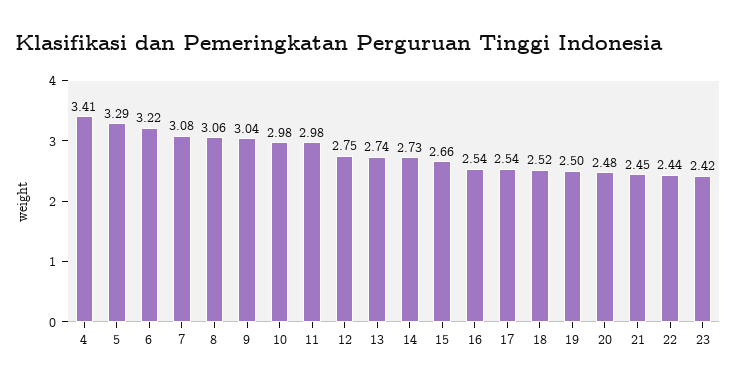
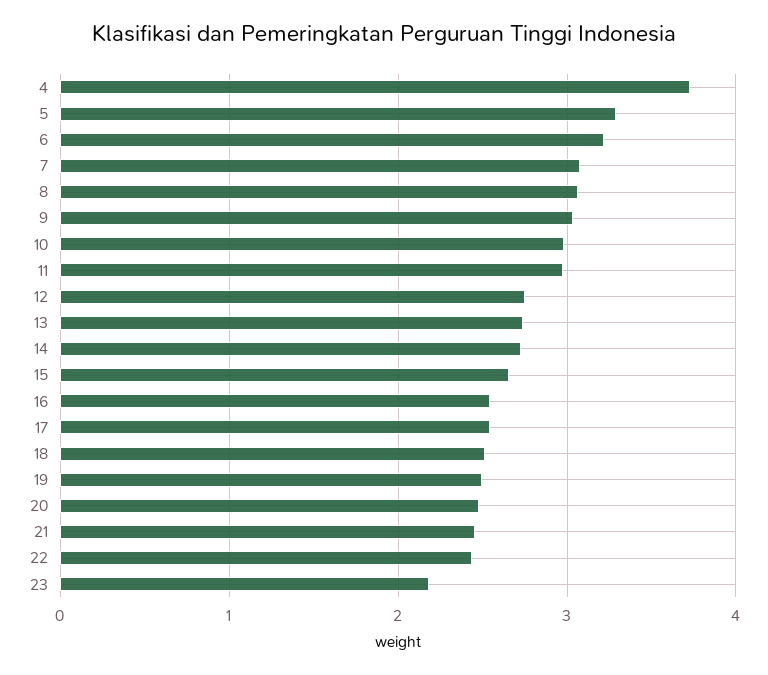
  {
-   "4": 3.41,
+   "4": 3.7,
    "5": 3.29,
    "6": 3.22,
    "7": 3.08,
    "8": 3.06,
    "9": 3.04,
    "10": 2.98,
    "11": 2.98,
    "12": 2.75,
    "13": 2.74,
    "14": 2.73,
    "15": 2.66,
    "16": 2.54,
    "17": 2.54,
    "18": 2.52,
    "19": 2.5,
    "20": 2.48,
    "21": 2.45,
    "22": 2.44,
-   "23": 2.42
+   "23": 2.2
  }

